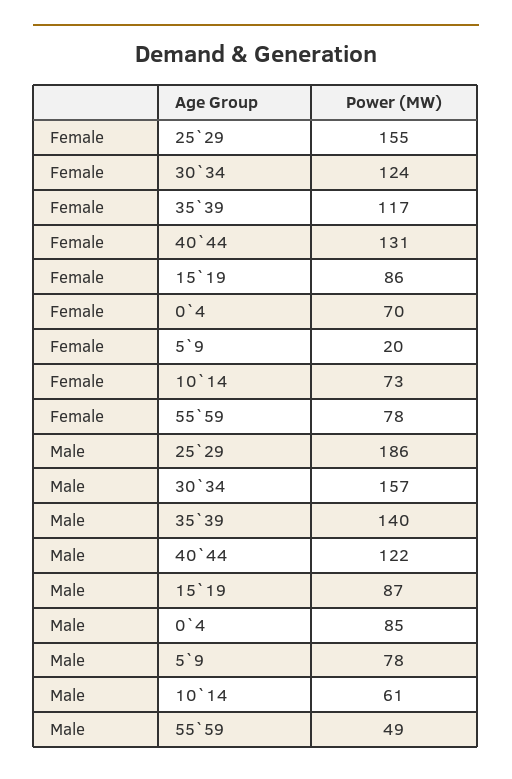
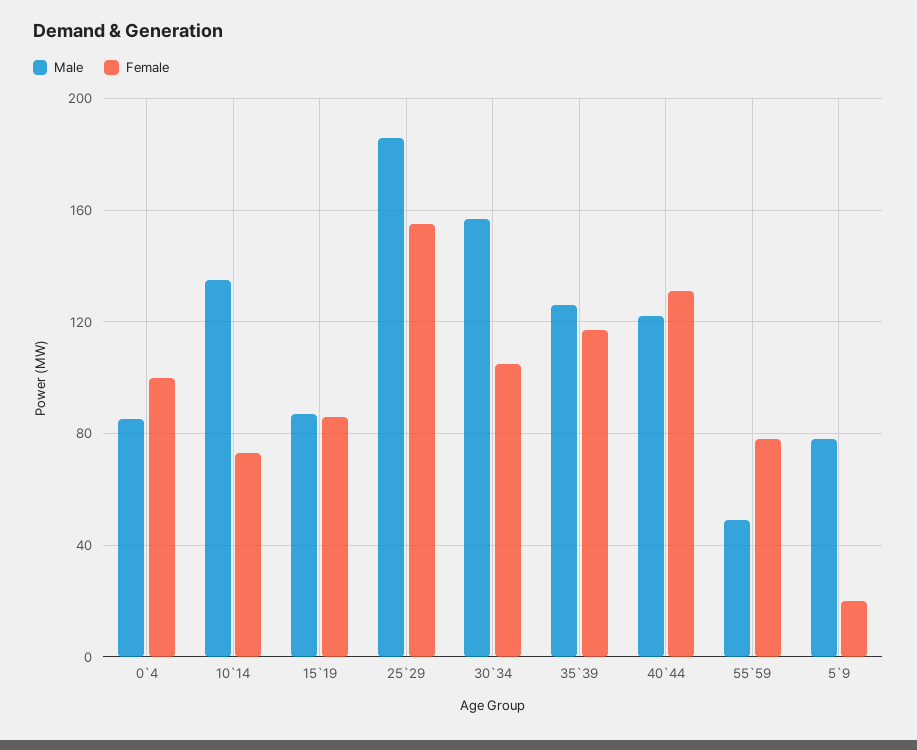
  {
    "Female": {
      "25`29": 155,
-     "30`34": 124,
+     "30`34": 105,
      "35`39": 117,
      "40`44": 131,
      "15`19": 86,
-     "0`4": 70,
+     "0`4": 100,
      "5`9": 20,
      "10`14": 73,
      "55`59": 78
    },
    "Male": {
      "25`29": 186,
      "30`34": 157,
-     "35`39": 140,
+     "35`39": 125,
      "40`44": 122,
      "15`19": 87,
      "0`4": 85,
      "5`9": 78,
-     "10`14": 61,
+     "10`14": 135,
      "55`59": 49
    }
  }

